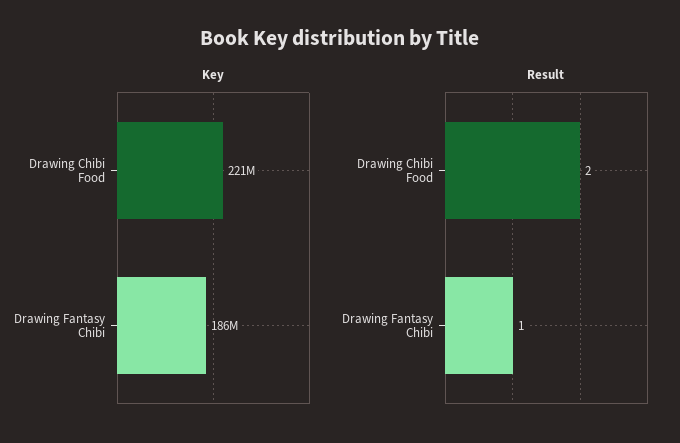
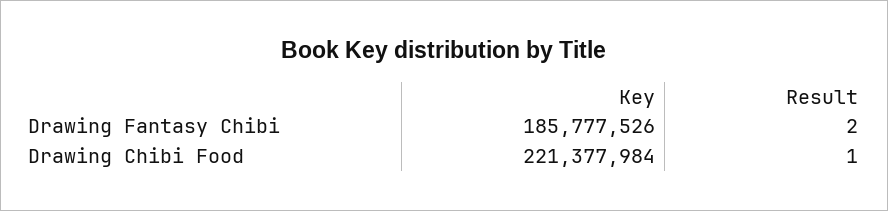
  {
    "Key": {
      "Drawing Chibi Food": 221377984,
      "Drawing Fantasy Chibi": 185777526
    },
    "Result": {
-     "Drawing Chibi Food": 2,
+     "Drawing Chibi Food": 1,
-     "Drawing Fantasy Chibi": 1
+     "Drawing Fantasy Chibi": 2
    }
  }

